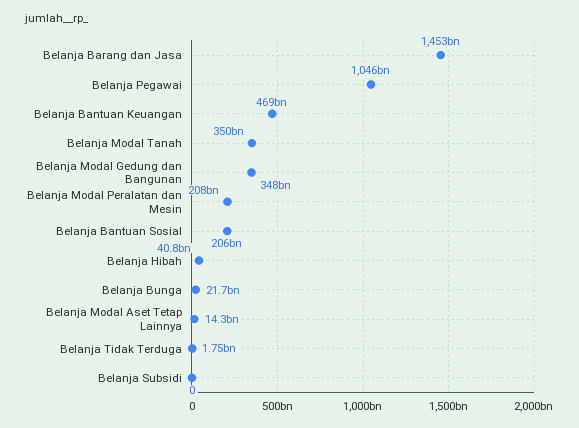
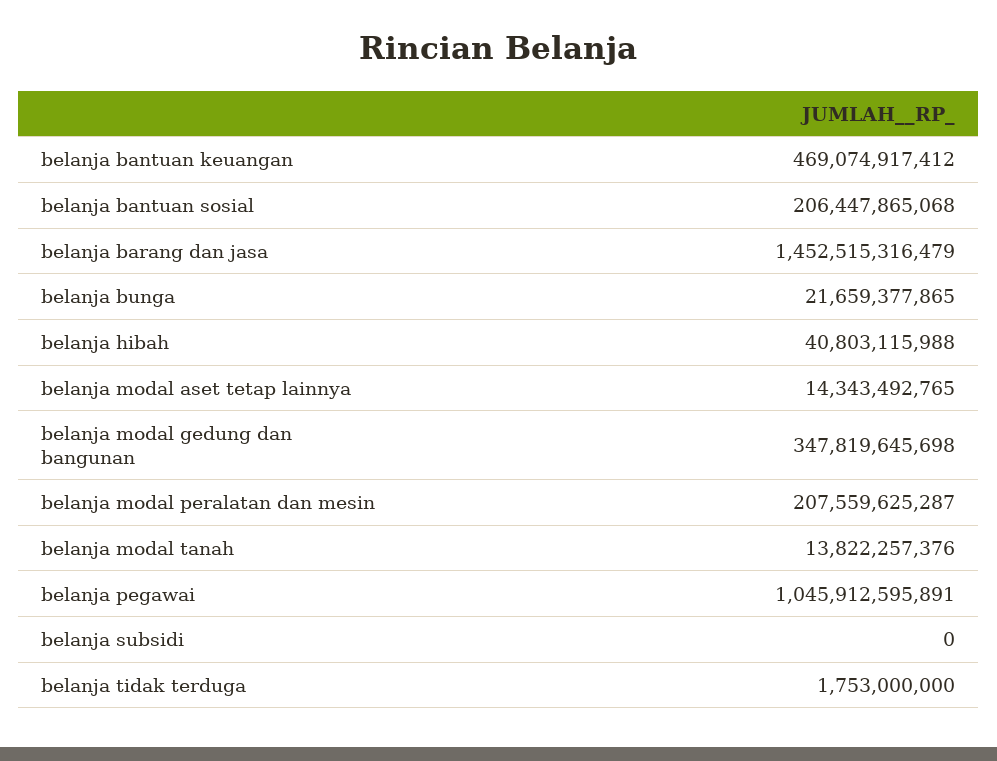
  {
    "Belanja Barang dan Jasa": 1452515316479,
    "Belanja Pegawai": 1045912595891,
    "Belanja Bantuan Keuangan": 469074917412,
-   "Belanja Modal Tanah": 350000000000,
+   "Belanja Modal Tanah": 13822257376,
    "Belanja Modal Gedung dan Bangunan": 347819645698,
    "Belanja Modal Peralatan dan Mesin": 207559625287,
    "Belanja Bantuan Sosial": 206447865068,
    "Belanja Hibah": 40803115988,
    "Belanja Bunga": 21659377865,
    "Belanja Modal Aset Tetap Lainnya": 14343492765,
    "Belanja Tidak Terduga": 1753000000,
    "Belanja Subsidi": 0
  }

